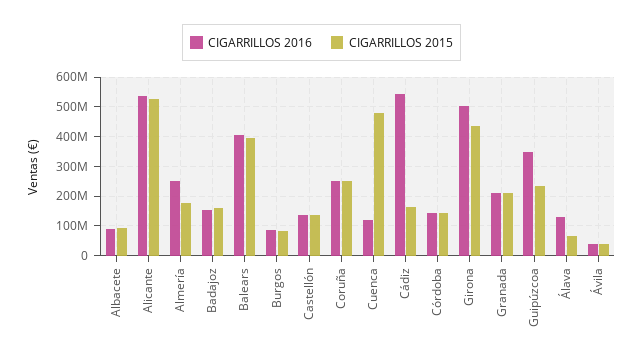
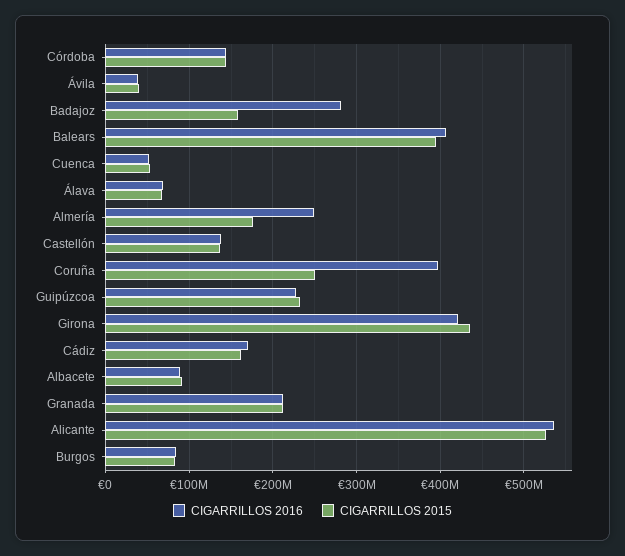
  {
    "CIGARRILLOS 2016": {
      "Albacete": 90000000,
      "Alicante": 540000000,
      "Almería": 250000000,
-     "Badajoz": 150000000,
+     "Badajoz": 280000000,
      "Balears": 410000000,
      "Burgos": 80000000,
      "Castellón": 140000000,
-     "Coruña": 250000000,
+     "Coruña": 400000000,
-     "Cuenca": 125000000,
+     "Cuenca": 50000000,
-     "Cádiz": 550000000,
+     "Cádiz": 170000000,
      "Córdoba": 140000000,
-     "Girona": 500000000,
+     "Girona": 420000000,
      "Granada": 210000000,
-     "Guipúzcoa": 350000000,
+     "Guipúzcoa": 230000000,
-     "Álava": 125000000,
+     "Álava": 70000000,
      "Ávila": 40000000
    },
    "CIGARRILLOS 2015": {
      "Albacete": 90000000,
      "Alicante": 530000000,
      "Almería": 180000000,
      "Badajoz": 160000000,
      "Balears": 400000000,
      "Burgos": 80000000,
      "Castellón": 140000000,
      "Coruña": 250000000,
-     "Cuenca": 475000000,
+     "Cuenca": 50000000,
      "Cádiz": 160000000,
      "Córdoba": 140000000,
      "Girona": 440000000,
      "Granada": 210000000,
      "Guipúzcoa": 230000000,
      "Álava": 70000000,
      "Ávila": 40000000
    }
  }

